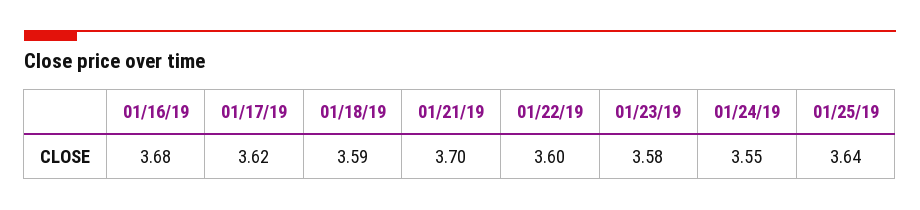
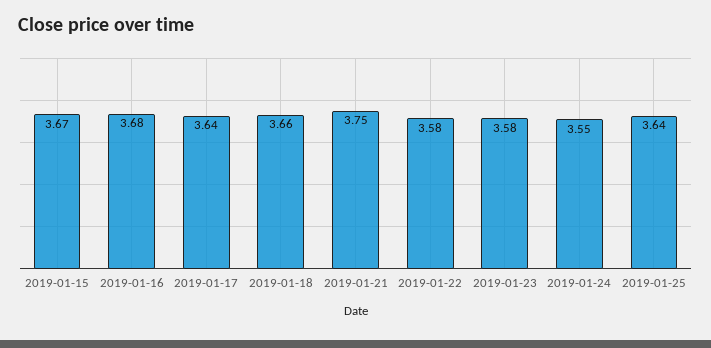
  {
    "01/16/19": 3.68,
-   "01/17/19": 3.62,
+   "01/17/19": 3.64,
-   "01/18/19": 3.59,
+   "01/18/19": 3.66,
-   "01/21/19": 3.7,
+   "01/21/19": 3.75,
-   "01/22/19": 3.6,
+   "01/22/19": 3.58,
    "01/23/19": 3.58,
    "01/24/19": 3.55,
-   "01/25/19": 3.64
+   "01/25/19": 3.64,
+   "2019-01-15": 3.67
  }

